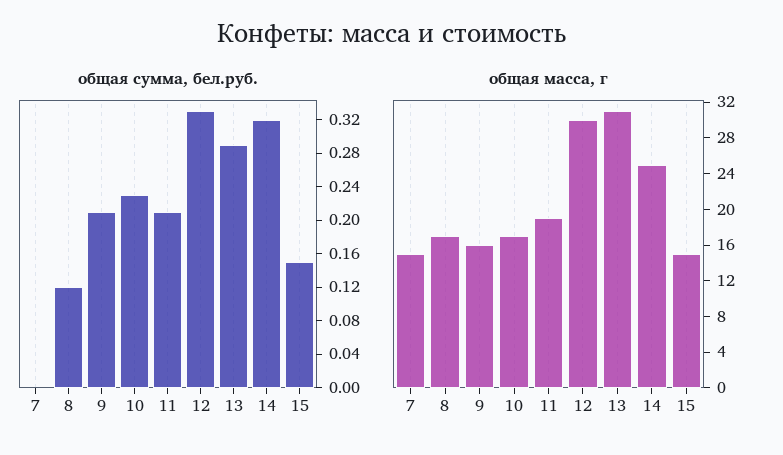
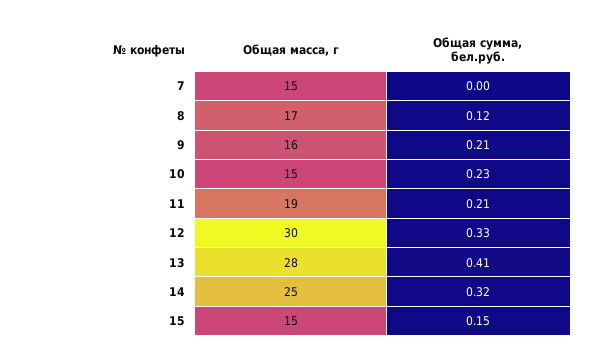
  {
    "общая сумма, бел.руб.": {
      "7": 0,
      "8": 0.12,
      "9": 0.21,
      "10": 0.23,
      "11": 0.21,
      "12": 0.33,
-     "13": 0.29,
+     "13": 0.41,
      "14": 0.32,
      "15": 0.15
    },
    "общая масса, г": {
      "7": 15,
      "8": 17,
      "9": 16,
-     "10": 17,
+     "10": 15,
      "11": 19,
      "12": 30,
-     "13": 31,
+     "13": 28,
      "14": 25,
      "15": 15
    }
  }

